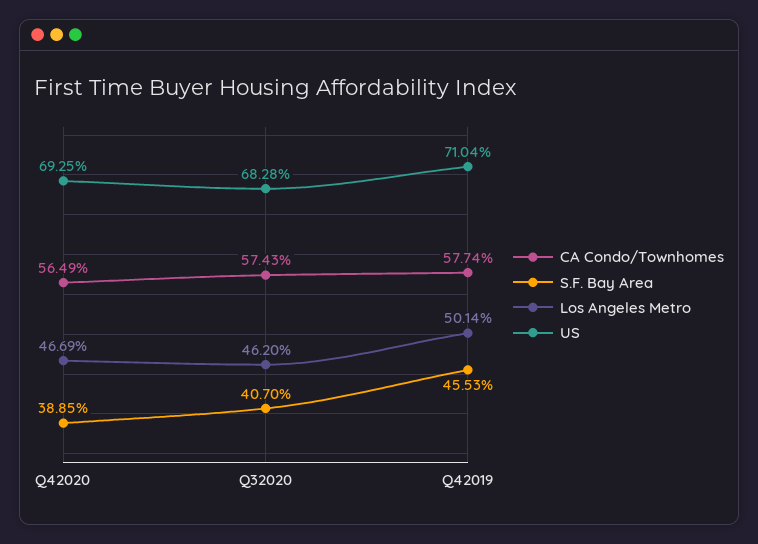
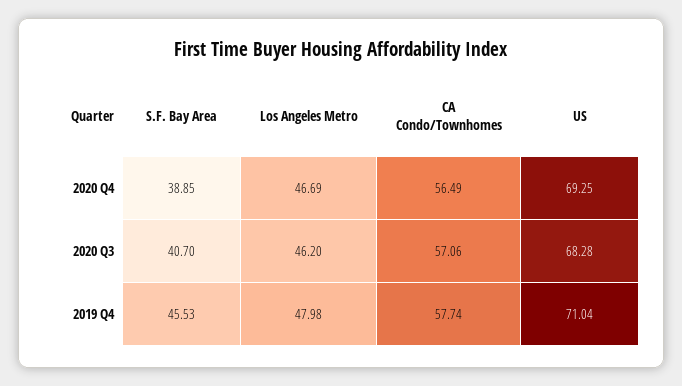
  {
    "CA Condo/Townhomes": {
      "Q42020": 56.49,
-     "Q32020": 57.43,
+     "Q32020": 57.06,
      "Q42019": 57.74
    },
    "S.F. Bay Area": {
      "Q42020": 38.85,
      "Q32020": 40.7,
      "Q42019": 45.53
    },
    "Los Angeles Metro": {
      "Q42020": 46.69,
      "Q32020": 46.2,
-     "Q42019": 50.14
+     "Q42019": 47.98
    },
    "US": {
      "Q42020": 69.25,
      "Q32020": 68.28,
      "Q42019": 71.04
    }
  }

